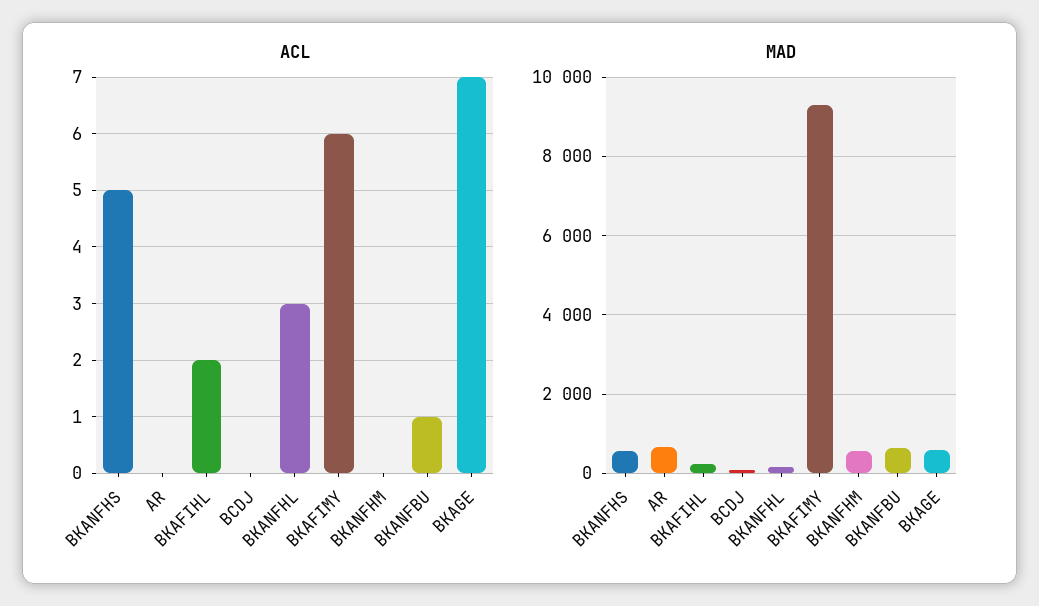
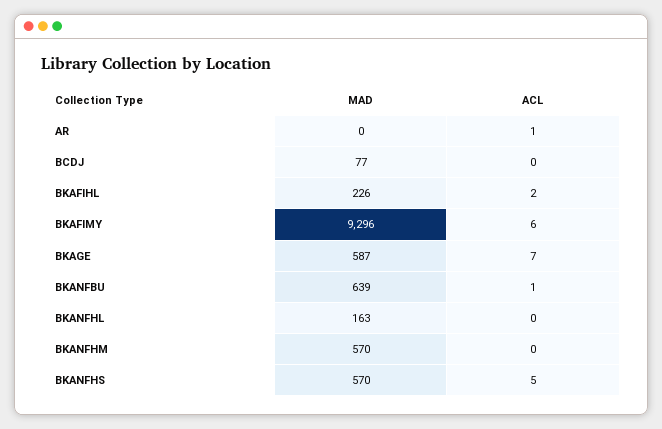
  {
    "ACL": {
      "BKANFHS": 5,
-     "AR": 0,
+     "AR": 1,
      "BKAFIHL": 2,
      "BCDJ": 0,
-     "BKANFHL": 3,
+     "BKANFHL": 0,
      "BKAFIMY": 6,
      "BKANFHM": 0,
      "BKANFBU": 1,
      "BKAGE": 7
    },
    "MAD": {
      "BKANFHS": 570,
-     "AR": 600,
+     "AR": 0,
      "BKAFIHL": 226,
      "BCDJ": 77,
      "BKANFHL": 163,
      "BKAFIMY": 9296,
      "BKANFHM": 570,
      "BKANFBU": 639,
      "BKAGE": 587
    }
  }

